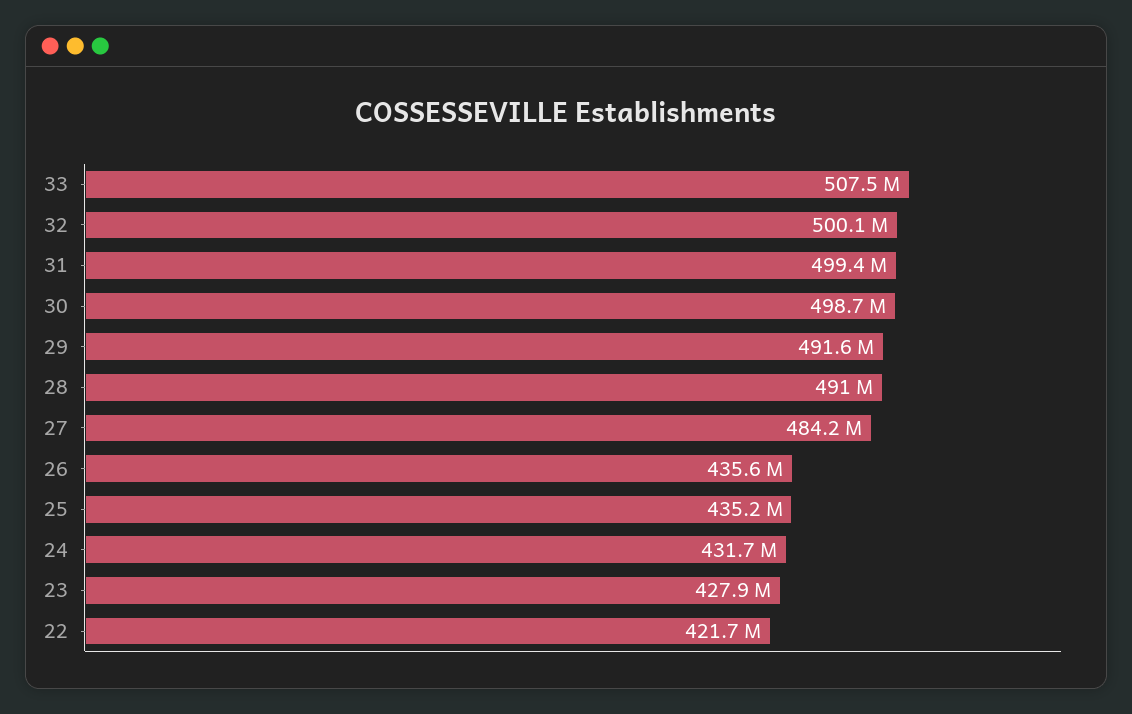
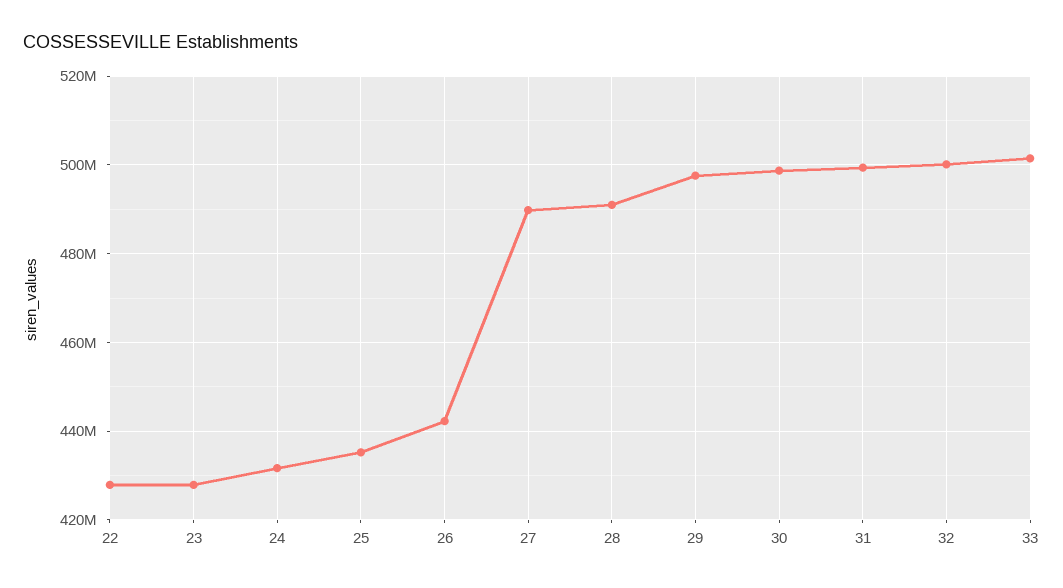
  {
-   "33": 507500000,
+   "33": 502000000,
    "32": 500100000,
    "31": 499400000,
    "30": 498700000,
-   "29": 491600000,
+   "29": 498000000,
    "28": 491000000,
-   "27": 484200000,
+   "27": 490000000,
-   "26": 435600000,
+   "26": 442000000,
    "25": 435200000,
    "24": 431700000,
    "23": 427900000,
-   "22": 421700000
+   "22": 428000000
  }

